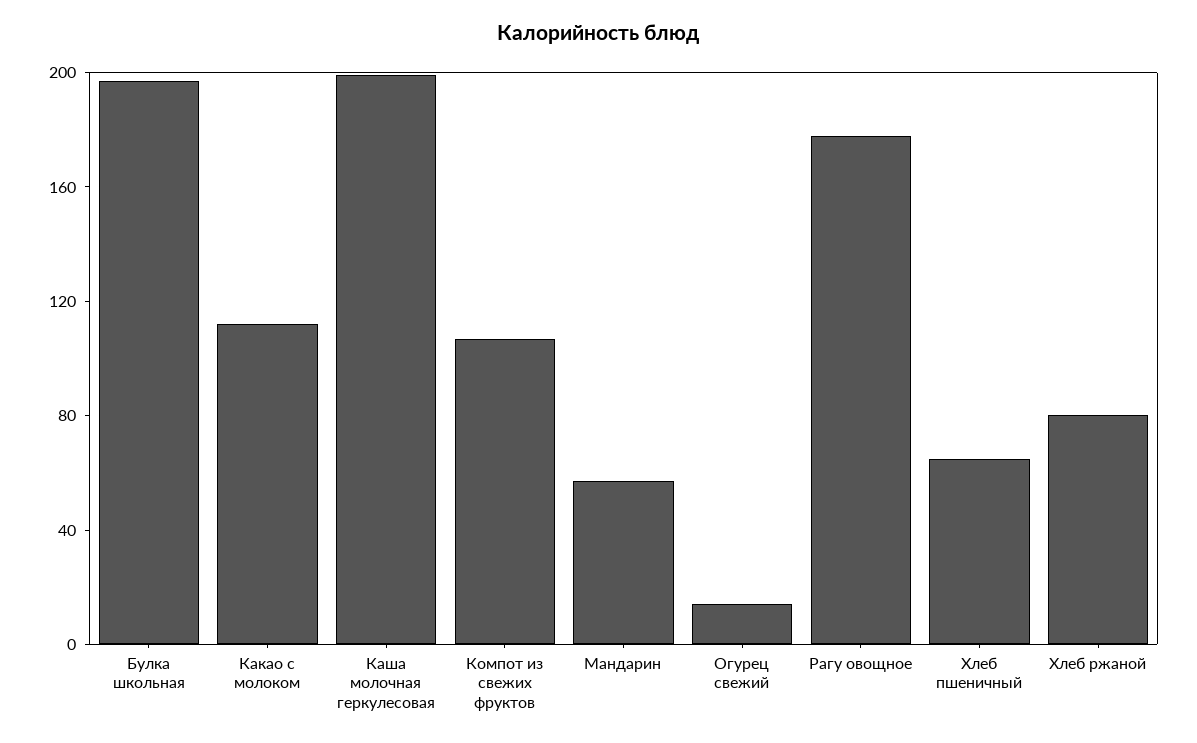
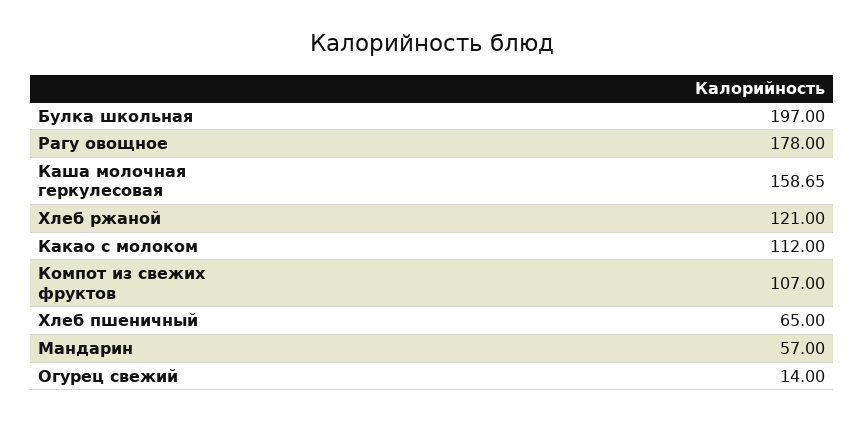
  {
    "Булка школьная": 197,
    "Какао с молоком": 112,
-   "Каша молочная геркулесовая": 200,
+   "Каша молочная геркулесовая": 158.65,
    "Компот из свежих фруктов": 107,
    "Мандарин": 57,
    "Огурец свежий": 14,
    "Рагу овощное": 178,
    "Хлеб пшеничный": 65,
-   "Хлеб ржаной": 80
+   "Хлеб ржаной": 121
  }

